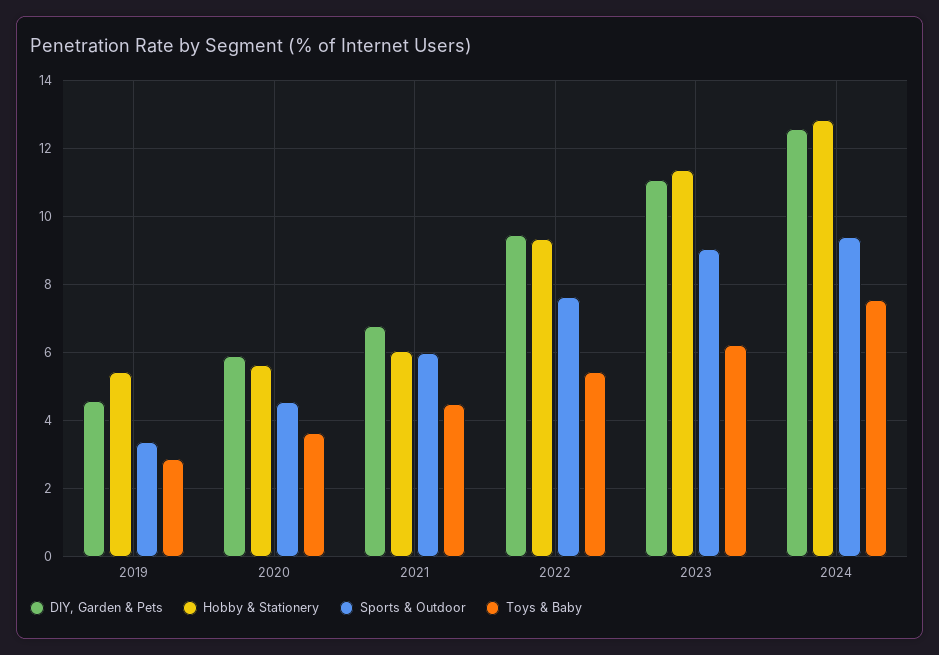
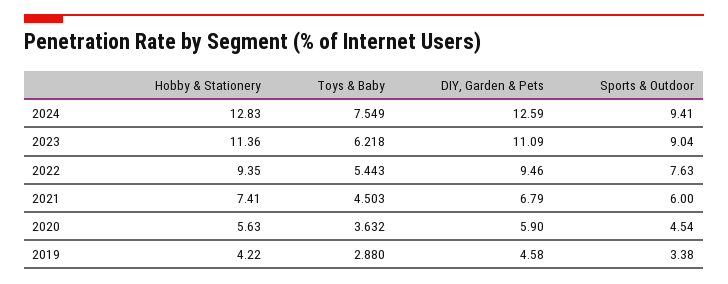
  {
    "DIY, Garden & Pets": {
      "2019": 4.58,
      "2020": 5.9,
      "2021": 6.79,
      "2022": 9.46,
      "2023": 11.09,
      "2024": 12.59
    },
    "Hobby & Stationery": {
-     "2019": 5.4,
+     "2019": 4.22,
      "2020": 5.63,
-     "2021": 6,
+     "2021": 7.41,
      "2022": 9.35,
      "2023": 11.36,
      "2024": 12.83
    },
    "Sports & Outdoor": {
      "2019": 3.38,
      "2020": 4.54,
      "2021": 6,
      "2022": 7.63,
      "2023": 9.04,
      "2024": 9.41
    },
    "Toys & Baby": {
      "2019": 2.88,
      "2020": 3.632,
      "2021": 4.503,
      "2022": 5.443,
      "2023": 6.218,
      "2024": 7.549
    }
  }

